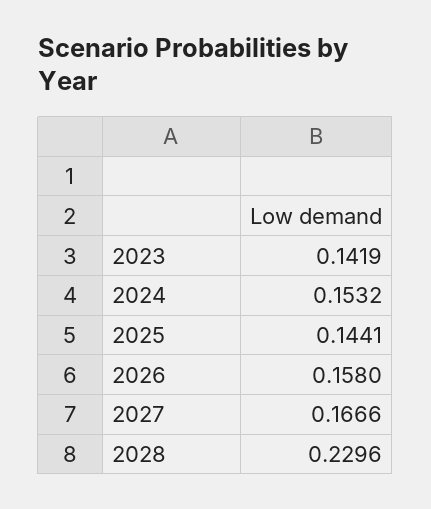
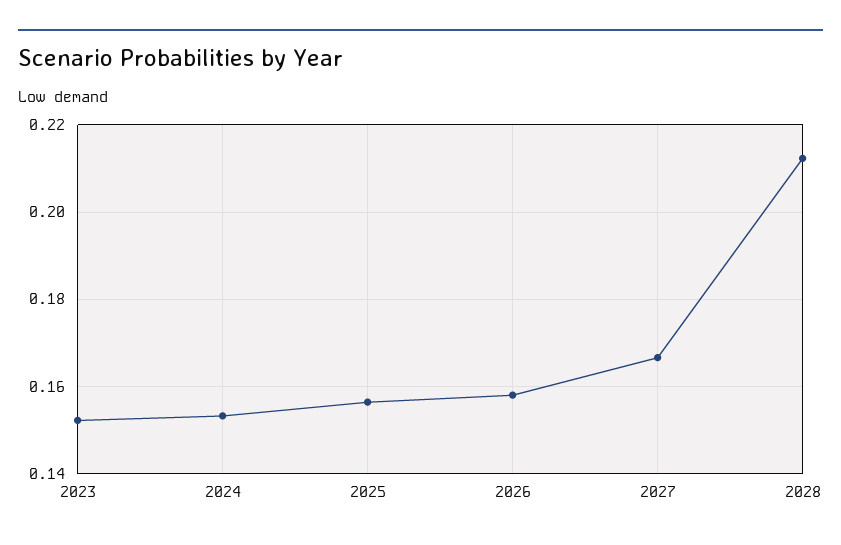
  {
-   "2023": 0.1419,
+   "2023": 0.152,
    "2024": 0.1532,
-   "2025": 0.1441,
+   "2025": 0.156,
    "2026": 0.158,
    "2027": 0.1666,
-   "2028": 0.2296
+   "2028": 0.212
  }

